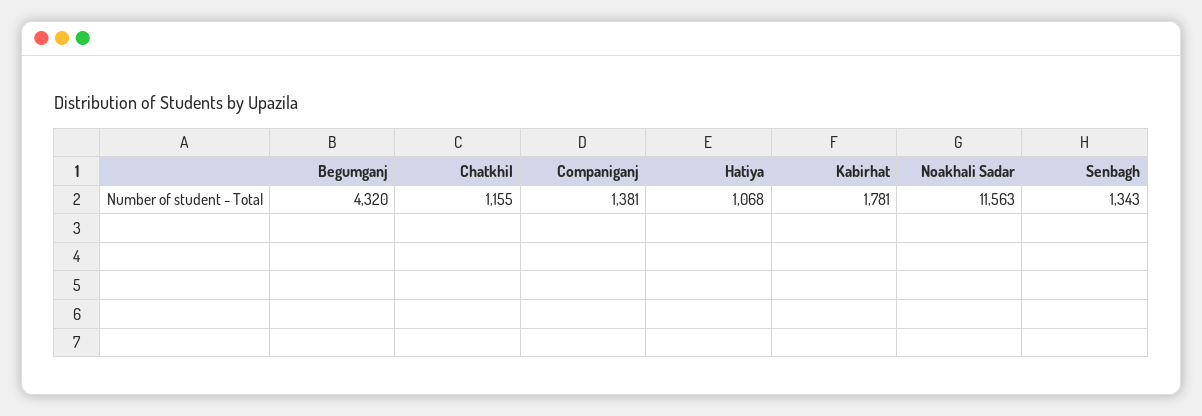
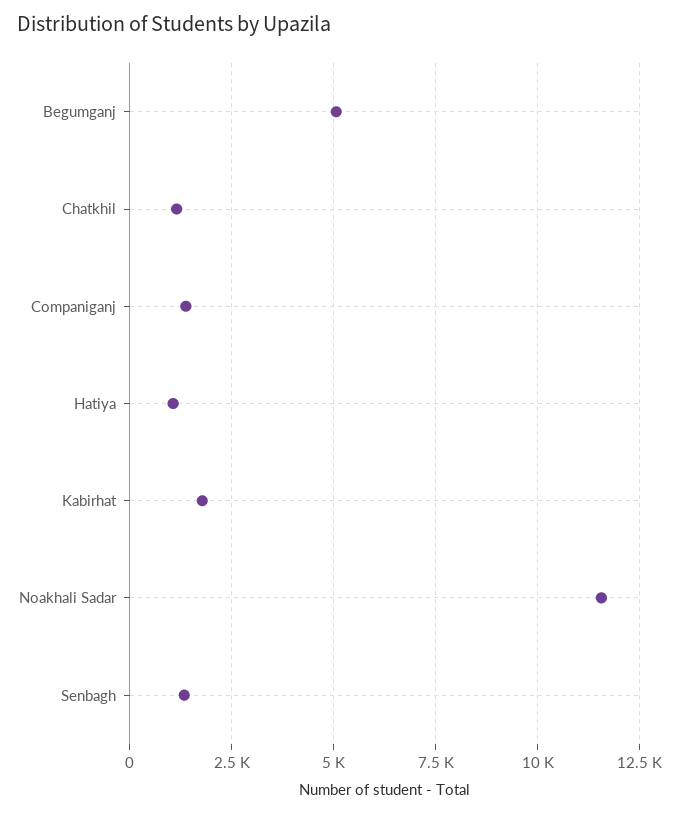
  {
-   "Begumganj": 4320,
+   "Begumganj": 5000,
    "Chatkhil": 1155,
    "Companiganj": 1381,
    "Hatiya": 1068,
    "Kabirhat": 1781,
    "Noakhali Sadar": 11563,
    "Senbagh": 1343
  }

